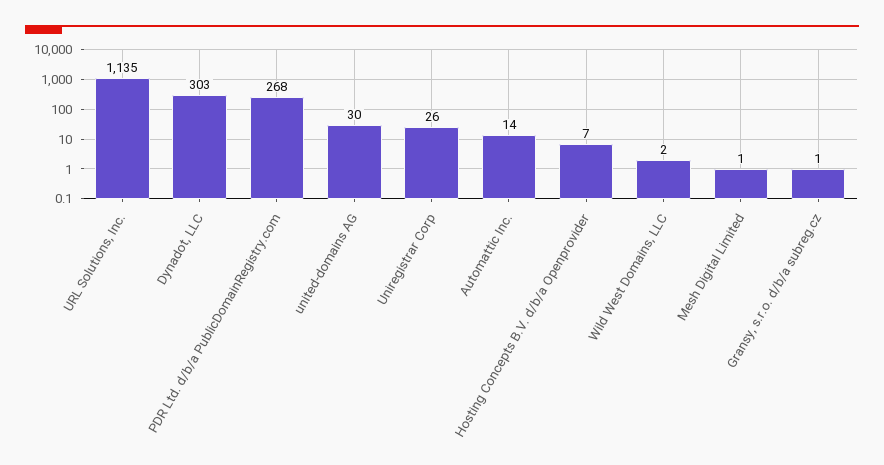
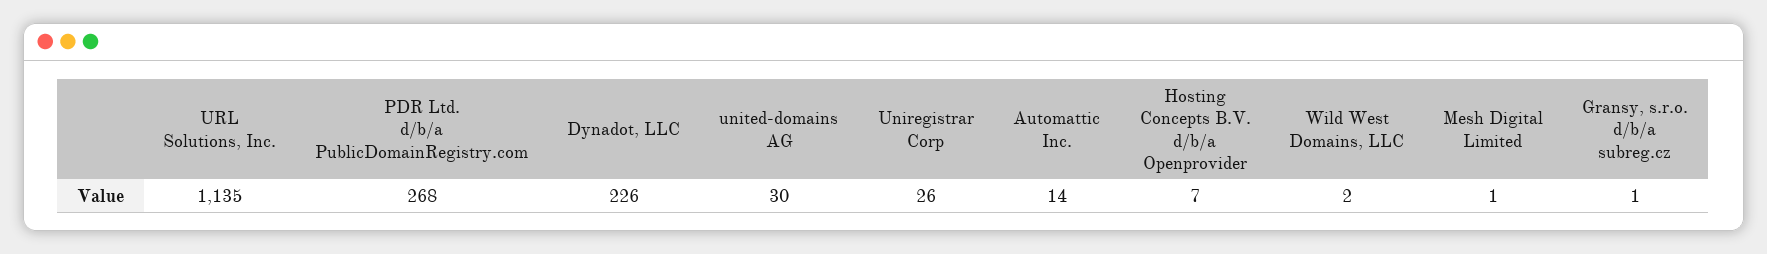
  {
    "URL Solutions, Inc.": 1135,
-   "Dynadot, LLC": 303,
+   "Dynadot, LLC": 226,
    "PDR Ltd. d/b/a PublicDomainRegistry.com": 268,
    "united-domains AG": 30,
    "Uniregistrar Corp": 26,
    "Automattic Inc.": 14,
    "Hosting Concepts B.V. d/b/a Openprovider": 7,
    "Wild West Domains, LLC": 2,
    "Mesh Digital Limited": 1,
    "Gransy, s.r.o. d/b/a subreg.cz": 1
  }

